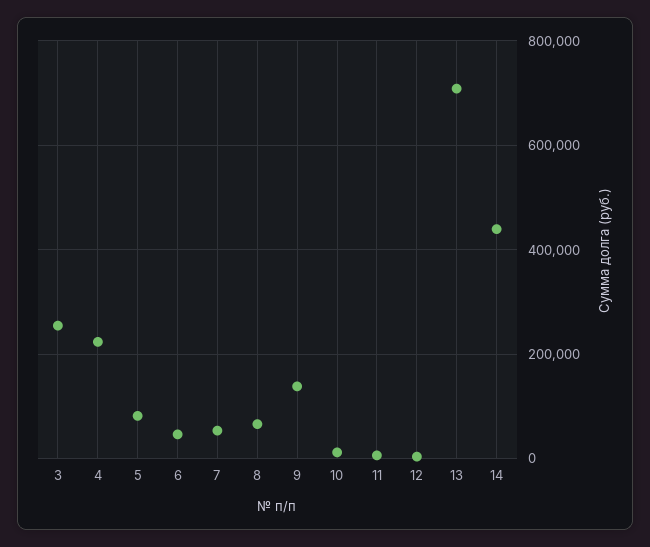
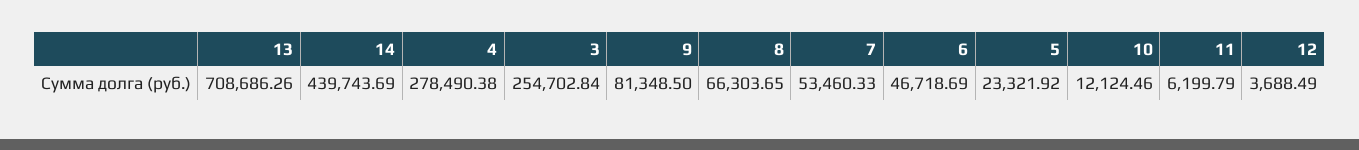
  {
    "3": 254702.84,
-   "4": 220000,
+   "4": 278490.38,
-   "5": 80000,
+   "5": 23321.92,
    "6": 46718.69,
    "7": 53460.33,
    "8": 66303.65,
-   "9": 140000,
+   "9": 81348.5,
    "10": 12124.46,
    "11": 6199.79,
    "12": 3688.49,
    "13": 708686.26,
    "14": 439743.69
  }

